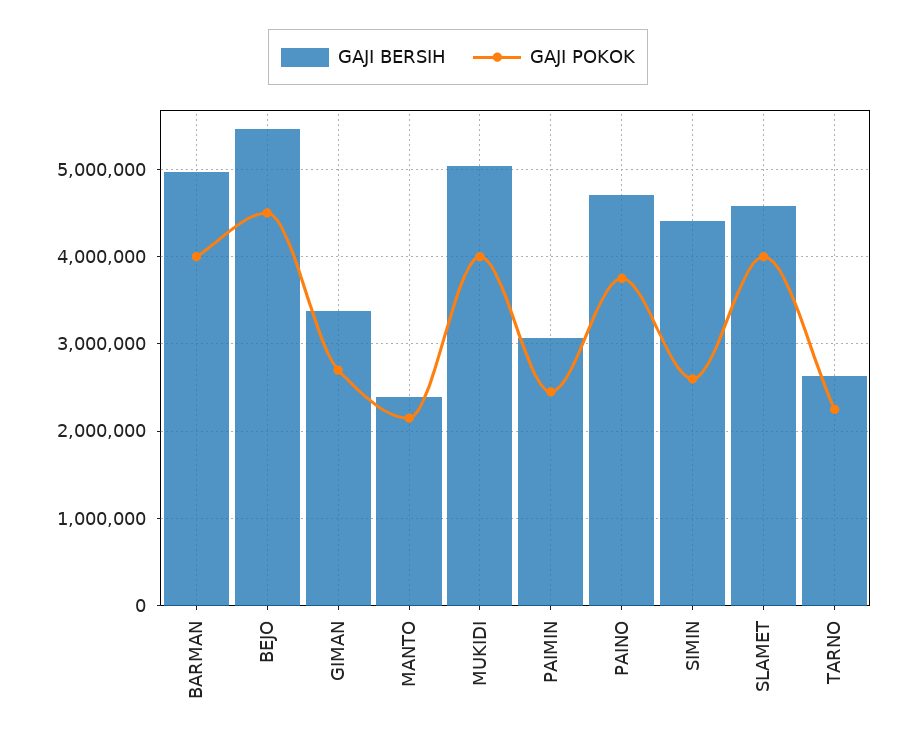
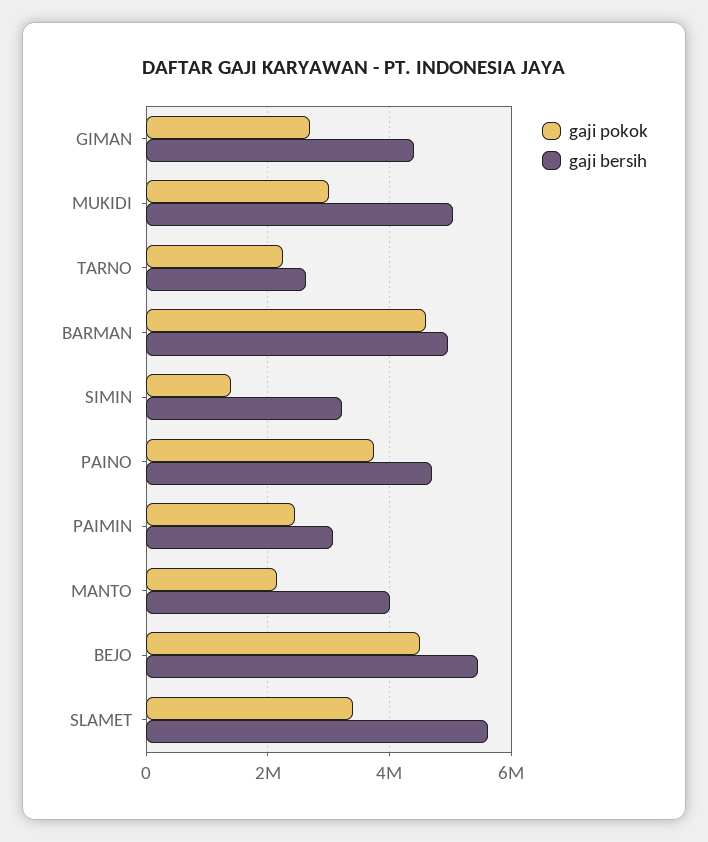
  {
    "GAJI BERSIH": {
      "BARMAN": 5000000,
      "BEJO": 5500000,
-     "GIMAN": 3400000,
+     "GIMAN": 4400000,
-     "MANTO": 2400000,
+     "MANTO": 4000000,
      "MUKIDI": 5000000,
      "PAIMIN": 3100000,
      "PAINO": 4700000,
-     "SIMIN": 4400000,
+     "SIMIN": 3200000,
-     "SLAMET": 4600000,
+     "SLAMET": 5600000,
      "TARNO": 2600000
    },
    "GAJI POKOK": {
-     "BARMAN": 4000000,
+     "BARMAN": 4600000,
      "BEJO": 4500000,
      "GIMAN": 2700000,
      "MANTO": 2200000,
-     "MUKIDI": 4000000,
+     "MUKIDI": 3000000,
      "PAIMIN": 2500000,
      "PAINO": 3800000,
-     "SIMIN": 2600000,
+     "SIMIN": 1400000,
-     "SLAMET": 4000000,
+     "SLAMET": 3400000,
      "TARNO": 2300000
    }
  }

